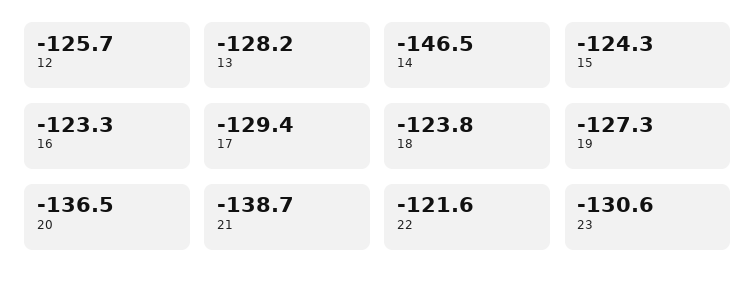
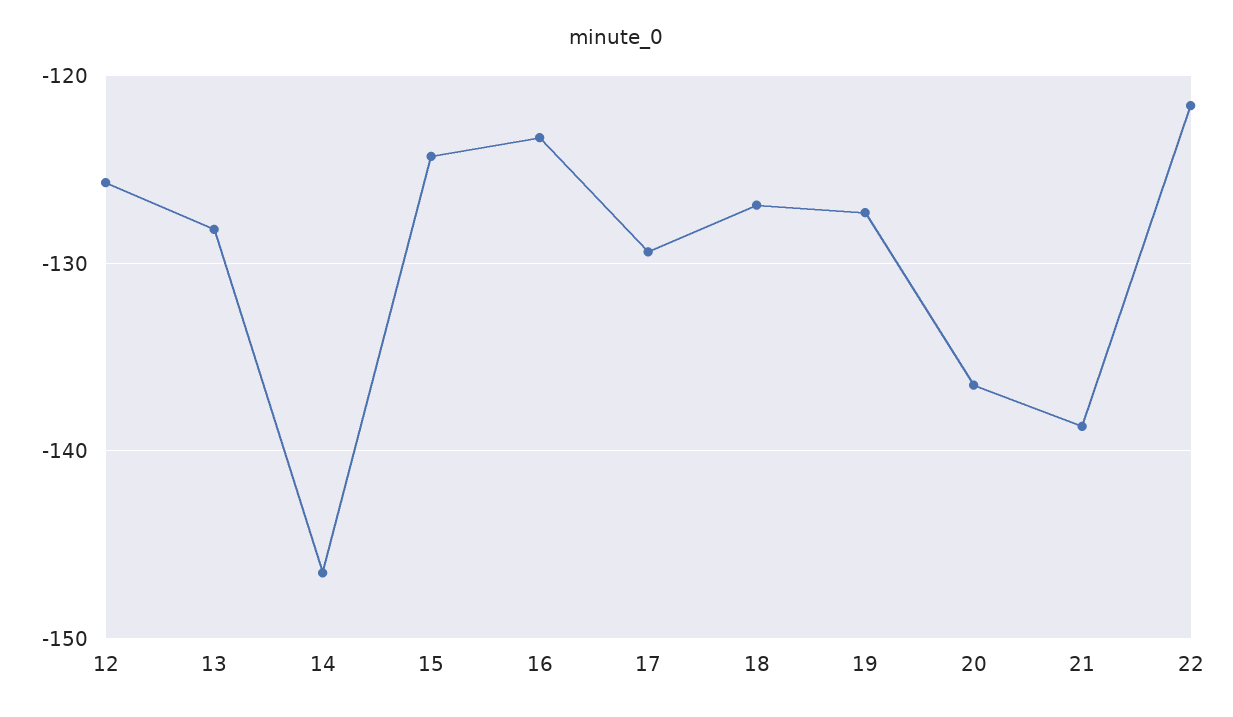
  {
    "12": -125.7,
    "13": -128.2,
    "14": -146.5,
    "15": -124.3,
    "16": -123.3,
    "17": -129.4,
-   "18": -123.8,
+   "18": -127,
    "19": -127.3,
    "20": -136.5,
    "21": -138.7,
-   "22": -121.6,
+   "22": -121.6
-   "23": -130.6
  }

